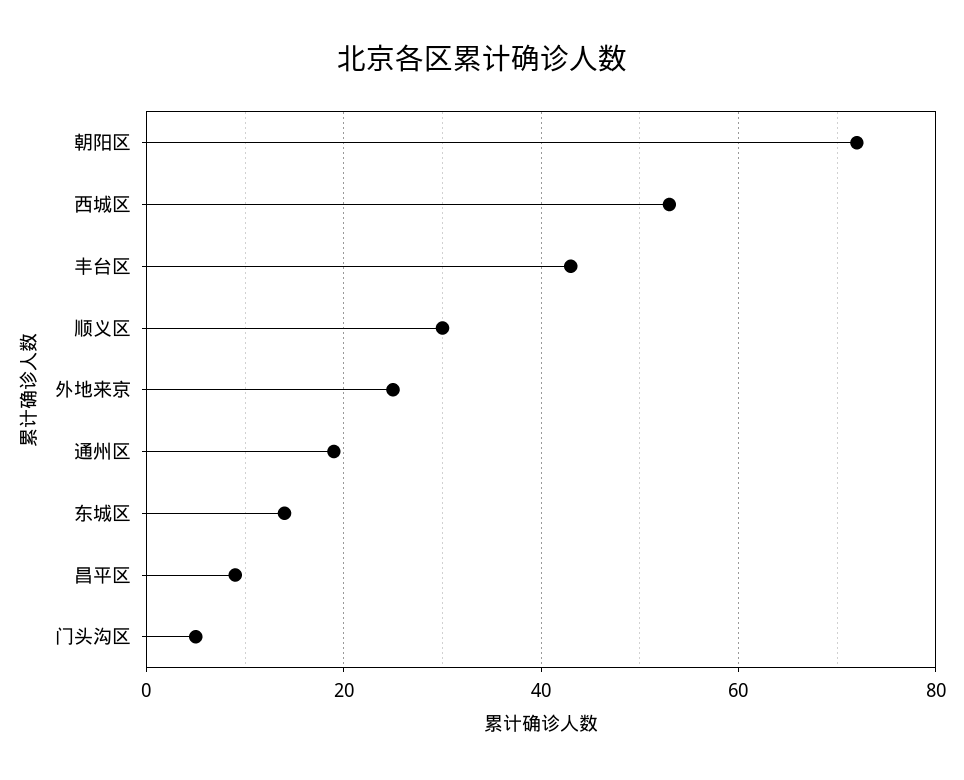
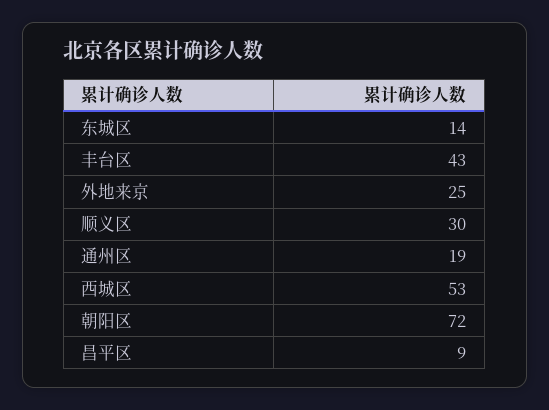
  {
    "朝阳区": 72,
    "西城区": 53,
    "丰台区": 43,
    "顺义区": 30,
    "外地来京": 25,
    "通州区": 19,
    "东城区": 14,
-   "昌平区": 9,
+   "昌平区": 9
-   "门头沟区": 5
  }

